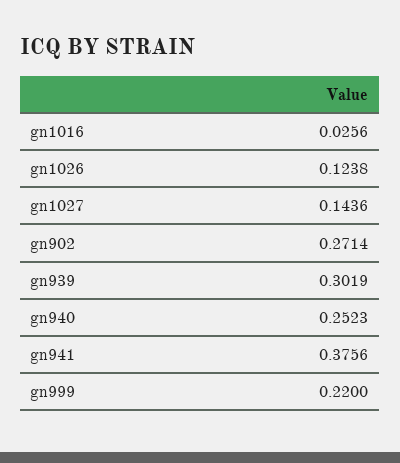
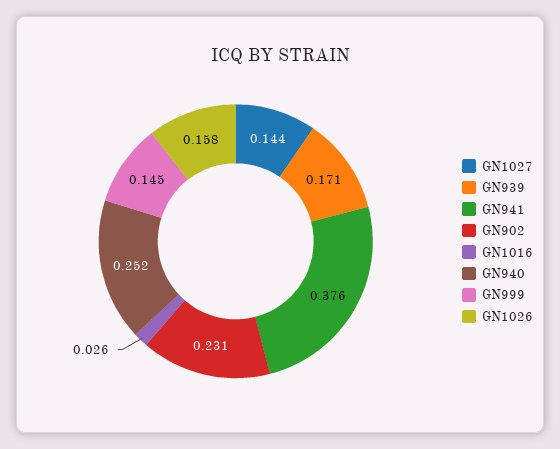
  {
    "gn1016": 0.0256,
-   "gn1026": 0.1238,
+   "gn1026": 0.158,
    "gn1027": 0.1436,
-   "gn902": 0.2714,
+   "gn902": 0.231,
-   "gn939": 0.3019,
+   "gn939": 0.171,
    "gn940": 0.2523,
    "gn941": 0.3756,
-   "gn999": 0.22
+   "gn999": 0.145
  }

